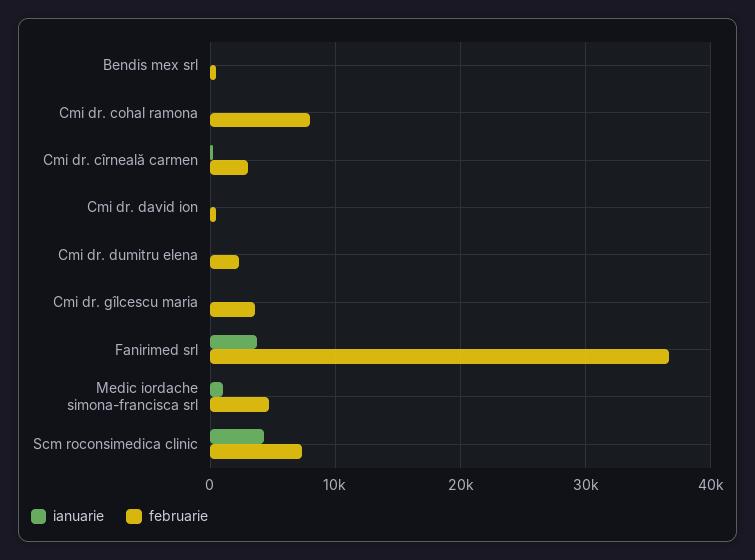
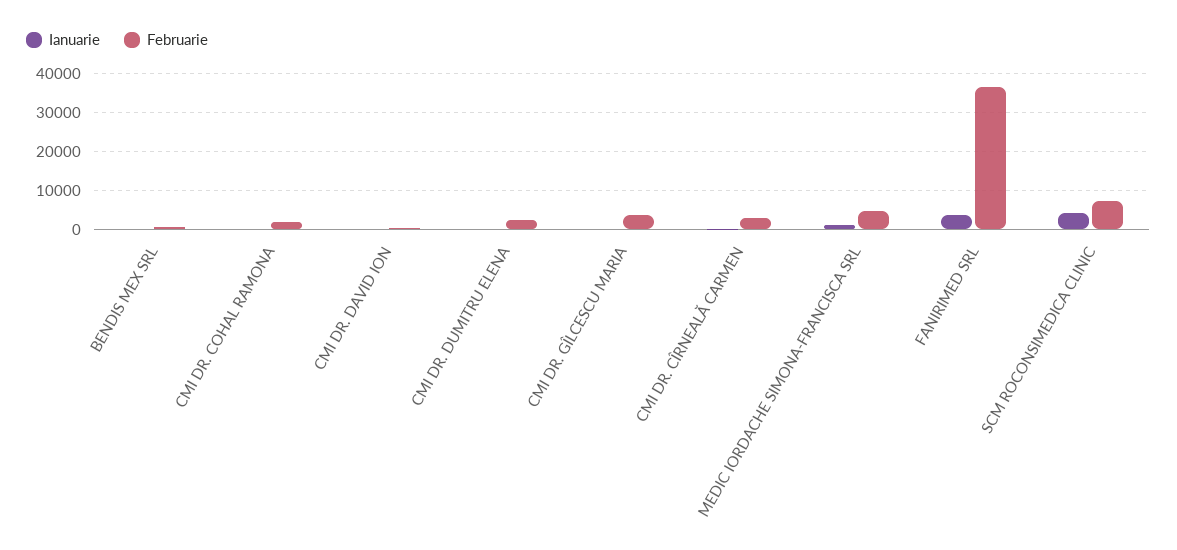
  {
    "ianuarie": {
      "Bendis mex srl": 0,
      "Cmi dr. cohal ramona": 0,
      "Cmi dr. cîrneală carmen": 0,
      "Cmi dr. david ion": 0,
      "Cmi dr. dumitru elena": 0,
      "Cmi dr. gîlcescu maria": 0,
      "Fanirimed srl": 4000,
      "Medic iordache simona-francisca srl": 1000,
      "Scm roconsimedica clinic": 4000
    },
    "februarie": {
      "Bendis mex srl": 1000,
-     "Cmi dr. cohal ramona": 8000,
+     "Cmi dr. cohal ramona": 2000,
      "Cmi dr. cîrneală carmen": 3000,
      "Cmi dr. david ion": 0,
      "Cmi dr. dumitru elena": 2000,
      "Cmi dr. gîlcescu maria": 4000,
      "Fanirimed srl": 37000,
      "Medic iordache simona-francisca srl": 5000,
      "Scm roconsimedica clinic": 7000
    }
  }

